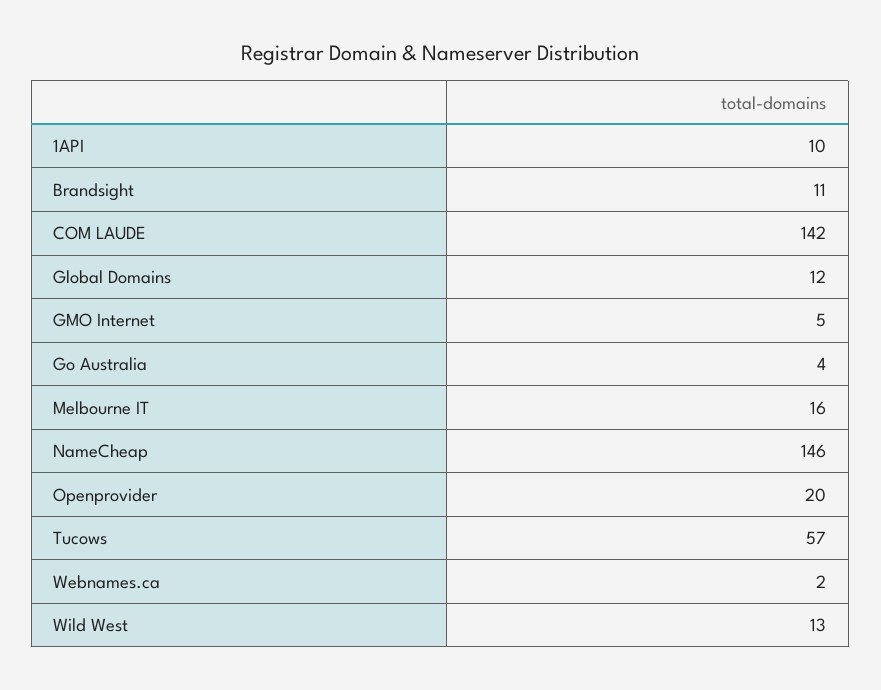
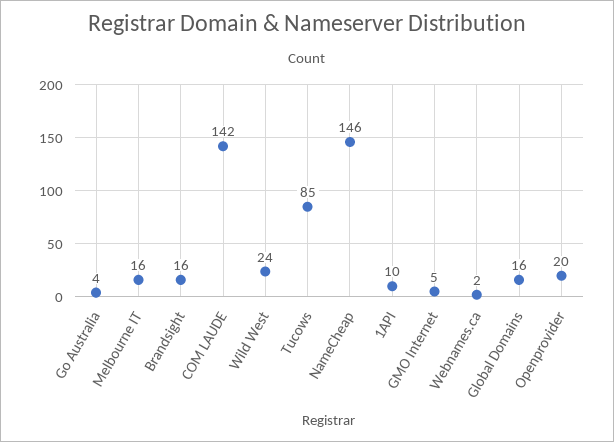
  {
    "1API": 10,
-   "Brandsight": 11,
+   "Brandsight": 16,
    "COM LAUDE": 142,
-   "Global Domains": 12,
+   "Global Domains": 16,
    "GMO Internet": 5,
    "Go Australia": 4,
    "Melbourne IT": 16,
    "NameCheap": 146,
    "Openprovider": 20,
-   "Tucows": 57,
+   "Tucows": 85,
    "Webnames.ca": 2,
-   "Wild West": 13
+   "Wild West": 24
  }

